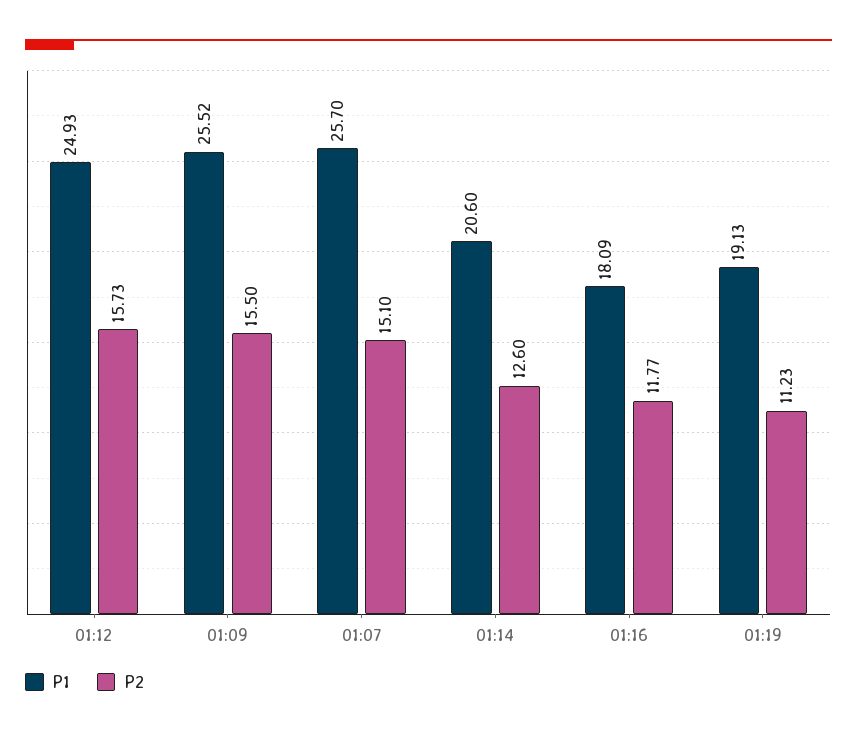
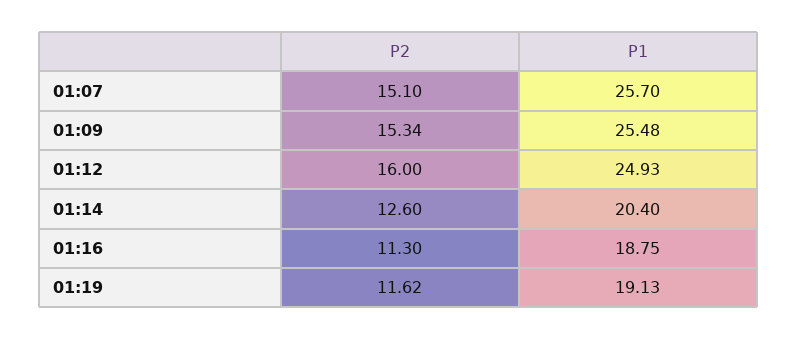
  {
    "P1": {
      "01:12": 24.93,
-     "01:09": 25.52,
+     "01:09": 25.48,
      "01:07": 25.7,
-     "01:14": 20.6,
+     "01:14": 20.4,
-     "01:16": 18.09,
+     "01:16": 18.75,
      "01:19": 19.13
    },
    "P2": {
-     "01:12": 15.73,
+     "01:12": 16,
-     "01:09": 15.5,
+     "01:09": 15.34,
      "01:07": 15.1,
      "01:14": 12.6,
-     "01:16": 11.77,
+     "01:16": 11.3,
-     "01:19": 11.23
+     "01:19": 11.62
    }
  }

